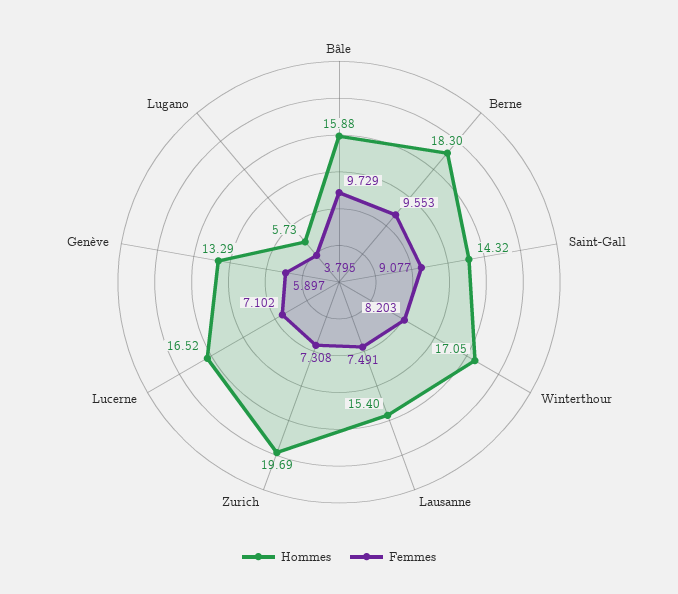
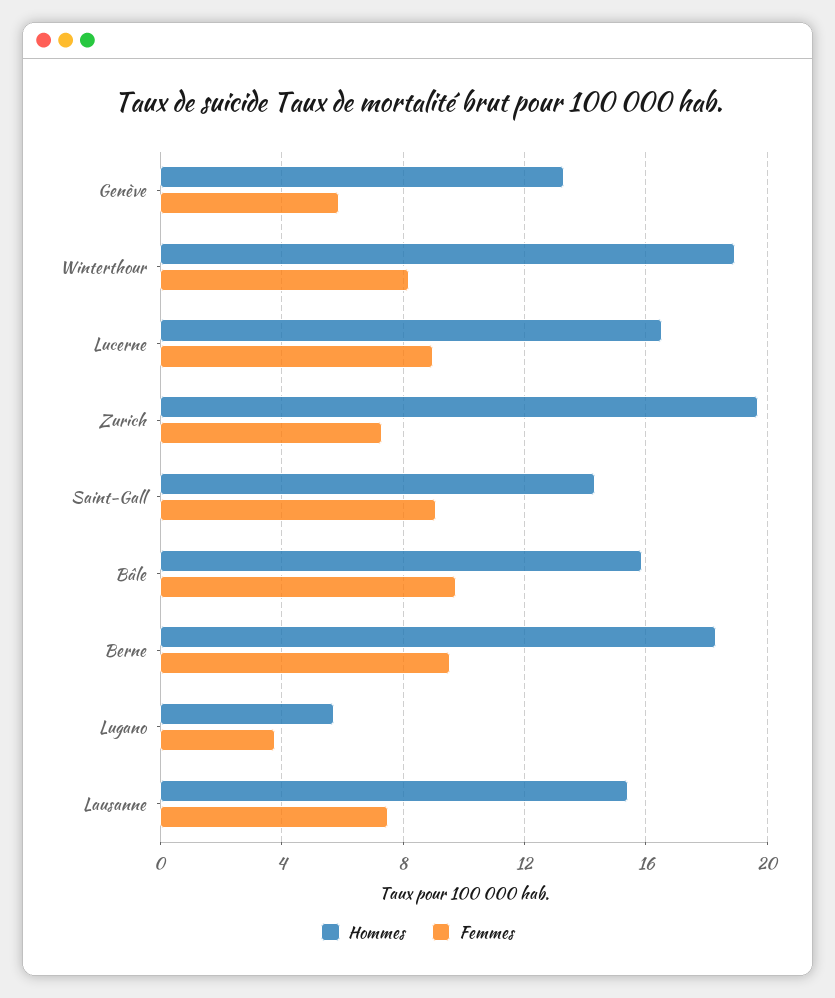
  {
    "Hommes": {
      "Bâle": 15.88,
      "Berne": 18.3,
      "Saint-Gall": 14.32,
-     "Winterthour": 17.05,
+     "Winterthour": 19,
      "Lausanne": 15.4,
      "Zurich": 19.69,
      "Lucerne": 16.52,
      "Genève": 13.29,
      "Lugano": 5.73
    },
    "Femmes": {
      "Bâle": 9.729,
      "Berne": 9.553,
      "Saint-Gall": 9.077,
      "Winterthour": 8.203,
      "Lausanne": 7.491,
      "Zurich": 7.308,
-     "Lucerne": 7.102,
+     "Lucerne": 9,
      "Genève": 5.897,
      "Lugano": 3.795
    }
  }

